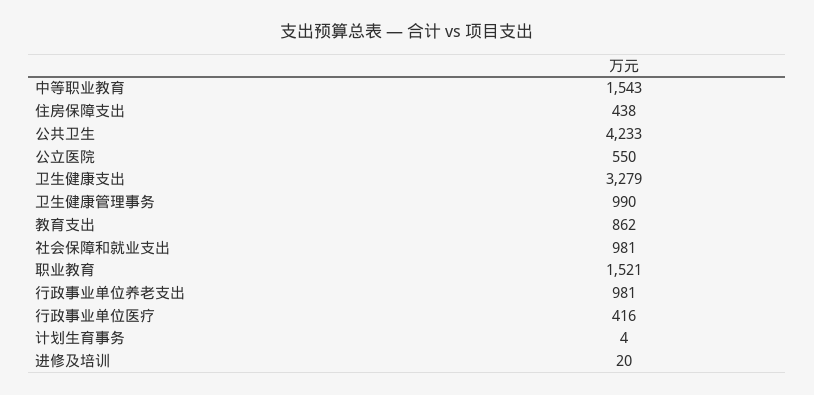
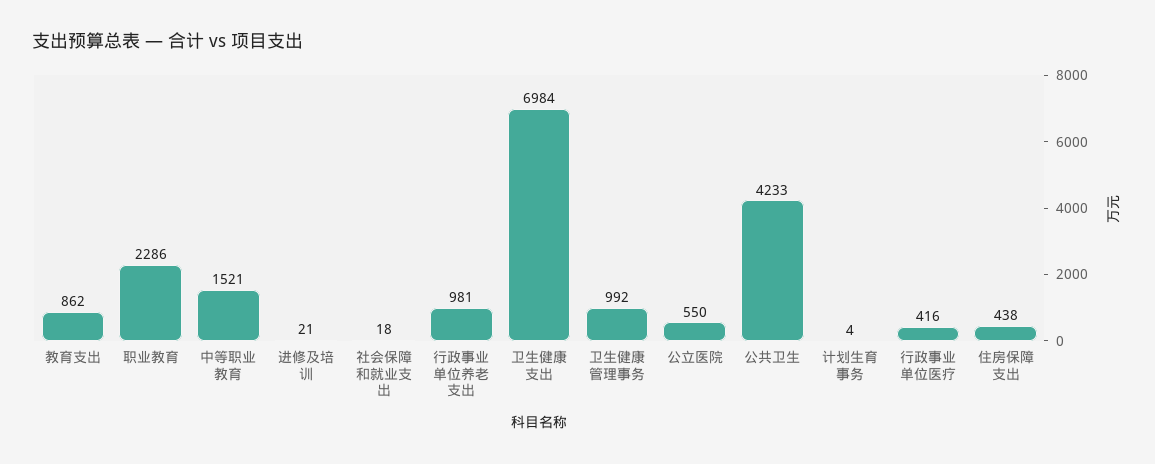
  {
-   "中等职业教育": 1543,
+   "中等职业教育": 1521,
    "住房保障支出": 438,
    "公共卫生": 4233,
    "公立医院": 550,
-   "卫生健康支出": 3279,
+   "卫生健康支出": 6984,
-   "卫生健康管理事务": 990,
+   "卫生健康管理事务": 992,
    "教育支出": 862,
-   "社会保障和就业支出": 981,
+   "社会保障和就业支出": 18,
-   "职业教育": 1521,
+   "职业教育": 2286,
    "行政事业单位养老支出": 981,
    "行政事业单位医疗": 416,
    "计划生育事务": 4,
-   "进修及培训": 20
+   "进修及培训": 21
  }

